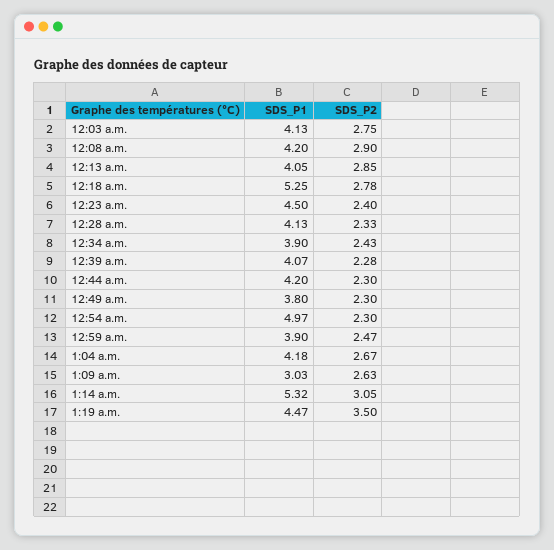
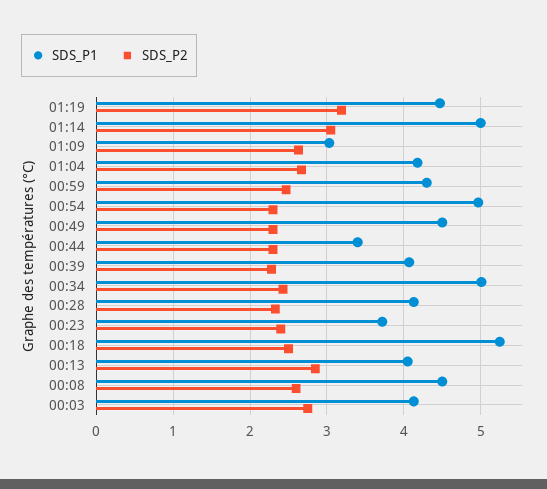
  {
    "SDS_P1": {
      "12:03 a.m.": 4.13,
-     "12:08 a.m.": 4.2,
+     "12:08 a.m.": 4.5,
      "12:13 a.m.": 4.05,
      "12:18 a.m.": 5.25,
-     "12:23 a.m.": 4.5,
+     "12:23 a.m.": 3.7,
      "12:28 a.m.": 4.13,
-     "12:34 a.m.": 3.9,
+     "12:34 a.m.": 5,
      "12:39 a.m.": 4.07,
-     "12:44 a.m.": 4.2,
+     "12:44 a.m.": 3.4,
-     "12:49 a.m.": 3.8,
+     "12:49 a.m.": 4.5,
      "12:54 a.m.": 4.97,
-     "12:59 a.m.": 3.9,
+     "12:59 a.m.": 4.3,
      "1:04 a.m.": 4.18,
      "1:09 a.m.": 3.03,
-     "1:14 a.m.": 5.32,
+     "1:14 a.m.": 5,
      "1:19 a.m.": 4.47
    },
    "SDS_P2": {
      "12:03 a.m.": 2.75,
-     "12:08 a.m.": 2.9,
+     "12:08 a.m.": 2.6,
      "12:13 a.m.": 2.85,
-     "12:18 a.m.": 2.78,
+     "12:18 a.m.": 2.5,
      "12:23 a.m.": 2.4,
      "12:28 a.m.": 2.33,
      "12:34 a.m.": 2.43,
      "12:39 a.m.": 2.28,
      "12:44 a.m.": 2.3,
      "12:49 a.m.": 2.3,
      "12:54 a.m.": 2.3,
      "12:59 a.m.": 2.47,
      "1:04 a.m.": 2.67,
      "1:09 a.m.": 2.63,
      "1:14 a.m.": 3.05,
-     "1:19 a.m.": 3.5
+     "1:19 a.m.": 3.2
    }
  }

